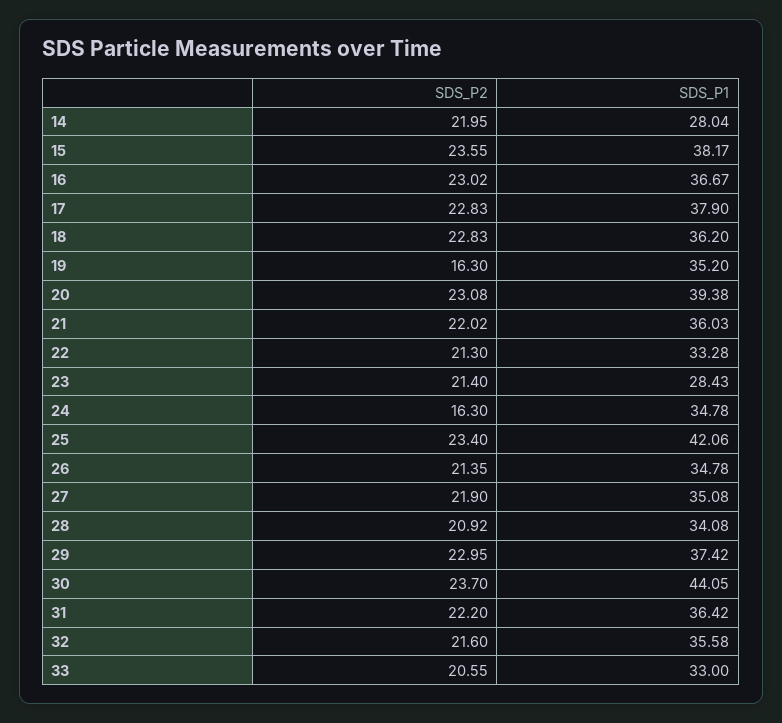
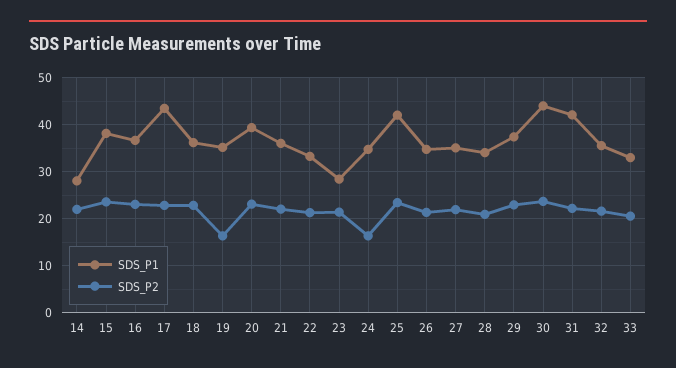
  {
    "SDS_P2": {
      "14": 21.95,
      "15": 23.55,
      "16": 23.02,
      "17": 22.83,
      "18": 22.83,
      "19": 16.3,
      "20": 23.08,
      "21": 22.02,
      "22": 21.3,
      "23": 21.4,
      "24": 16.3,
      "25": 23.4,
      "26": 21.35,
      "27": 21.9,
      "28": 20.92,
      "29": 22.95,
      "30": 23.7,
      "31": 22.2,
      "32": 21.6,
      "33": 20.55
    },
    "SDS_P1": {
      "14": 28.04,
      "15": 38.17,
      "16": 36.67,
-     "17": 37.9,
+     "17": 44,
      "18": 36.2,
      "19": 35.2,
      "20": 39.38,
      "21": 36.03,
      "22": 33.28,
      "23": 28.43,
      "24": 34.78,
      "25": 42.06,
      "26": 34.78,
      "27": 35.08,
      "28": 34.08,
      "29": 37.42,
      "30": 44.05,
-     "31": 36.42,
+     "31": 42,
      "32": 35.58,
      "33": 33
    }
  }

